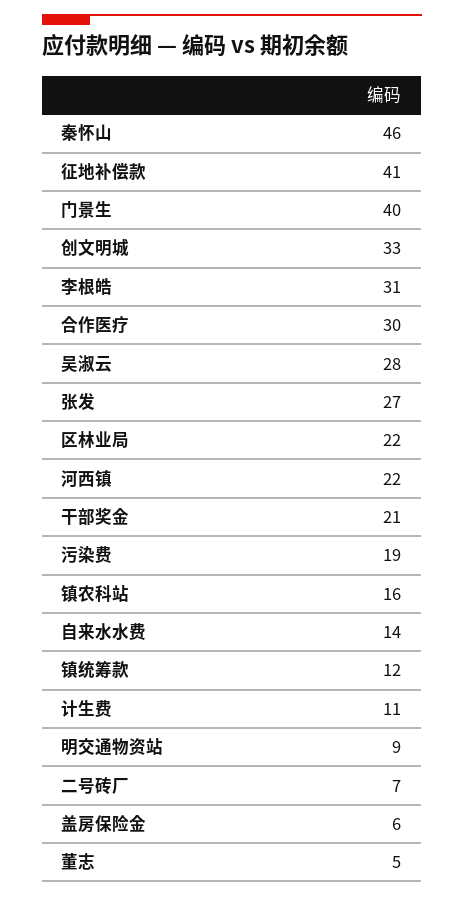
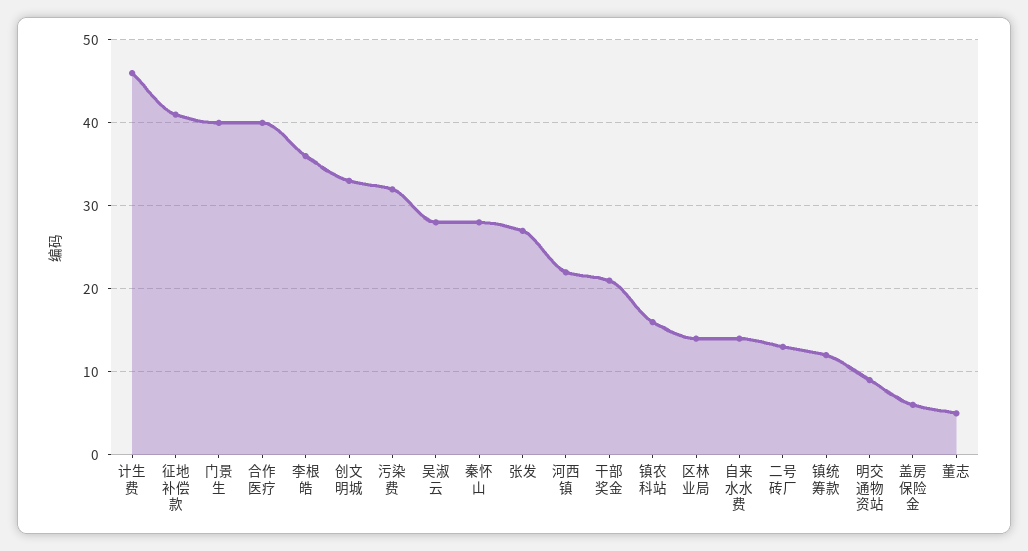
  {
-   "秦怀山": 46,
+   "秦怀山": 28,
    "征地补偿款": 41,
    "门景生": 40,
    "创文明城": 33,
-   "李根皓": 31,
+   "李根皓": 36,
-   "合作医疗": 30,
+   "合作医疗": 40,
    "吴淑云": 28,
    "张发": 27,
-   "区林业局": 22,
+   "区林业局": 14,
    "河西镇": 22,
    "干部奖金": 21,
-   "污染费": 19,
+   "污染费": 32,
    "镇农科站": 16,
    "自来水水费": 14,
    "镇统筹款": 12,
-   "计生费": 11,
+   "计生费": 46,
    "明交通物资站": 9,
-   "二号砖厂": 7,
+   "二号砖厂": 13,
    "盖房保险金": 6,
    "董志": 5
  }

